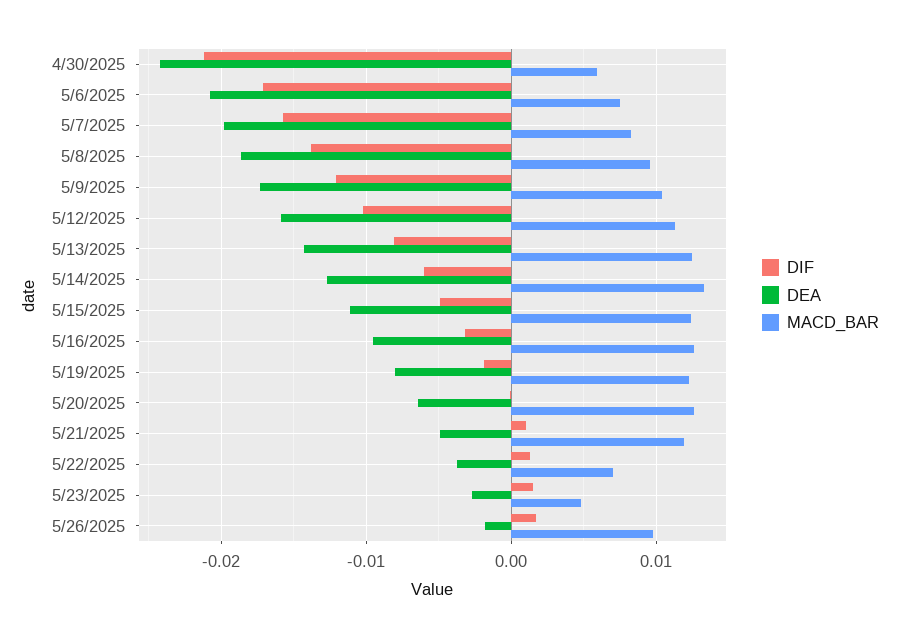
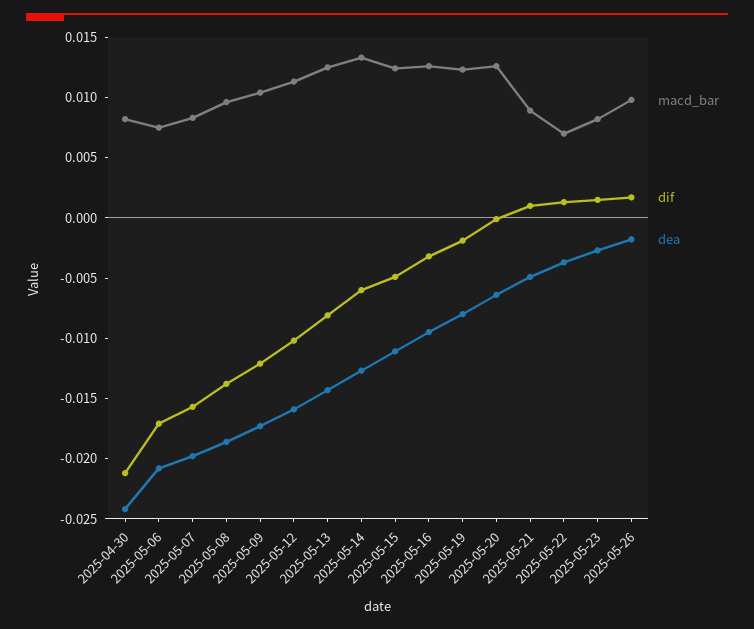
  {
    "DIF": {
      "4/30/2025": -0.021,
      "5/6/2025": -0.017,
      "5/7/2025": -0.016,
      "5/8/2025": -0.014,
      "5/9/2025": -0.012,
      "5/12/2025": -0.01,
      "5/13/2025": -0.008,
      "5/14/2025": -0.006,
      "5/15/2025": -0.005,
      "5/16/2025": -0.003,
      "5/19/2025": -0.002,
      "5/20/2025": 0,
      "5/21/2025": 0.001,
      "5/22/2025": 0.001,
      "5/23/2025": 0.002,
      "5/26/2025": 0.002
    },
    "DEA": {
      "4/30/2025": -0.024,
      "5/6/2025": -0.021,
      "5/7/2025": -0.02,
      "5/8/2025": -0.019,
      "5/9/2025": -0.017,
      "5/12/2025": -0.016,
      "5/13/2025": -0.014,
      "5/14/2025": -0.013,
      "5/15/2025": -0.011,
      "5/16/2025": -0.01,
      "5/19/2025": -0.008,
      "5/20/2025": -0.006,
      "5/21/2025": -0.005,
      "5/22/2025": -0.004,
      "5/23/2025": -0.003,
      "5/26/2025": -0.002
    },
    "MACD_BAR": {
-     "4/30/2025": 0.006,
+     "4/30/2025": 0.008,
      "5/6/2025": 0.008,
      "5/7/2025": 0.008,
      "5/8/2025": 0.01,
      "5/9/2025": 0.01,
      "5/12/2025": 0.011,
      "5/13/2025": 0.013,
      "5/14/2025": 0.013,
      "5/15/2025": 0.012,
      "5/16/2025": 0.013,
      "5/19/2025": 0.012,
      "5/20/2025": 0.013,
-     "5/21/2025": 0.012,
+     "5/21/2025": 0.009,
      "5/22/2025": 0.007,
-     "5/23/2025": 0.005,
+     "5/23/2025": 0.008,
      "5/26/2025": 0.01
    }
  }

